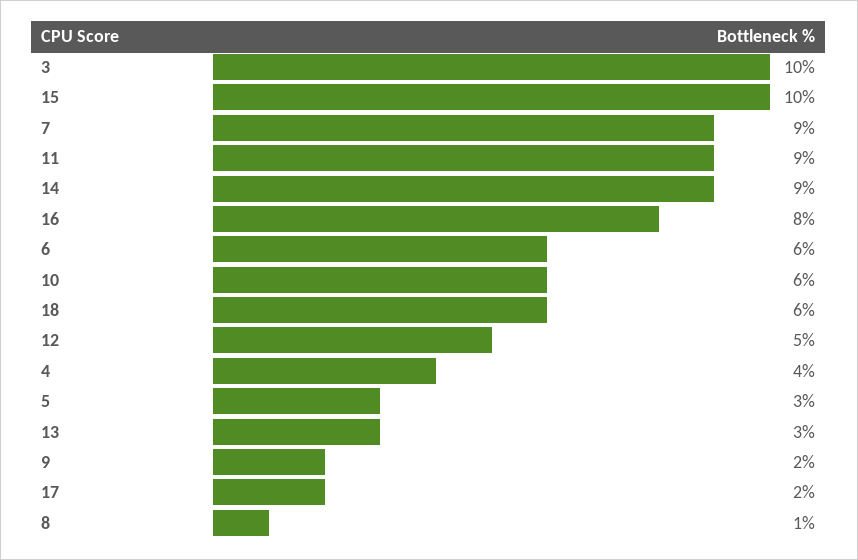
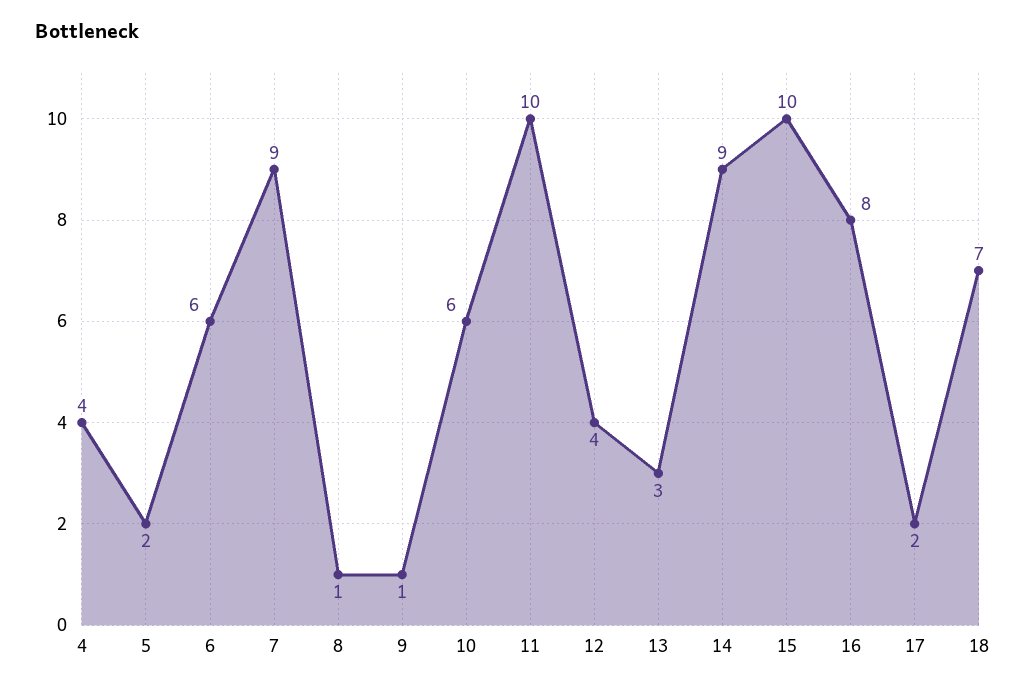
  {
-   "3": 10,
    "15": 10,
    "7": 9,
-   "11": 9,
+   "11": 10,
    "14": 9,
    "16": 8,
    "6": 6,
    "10": 6,
-   "18": 6,
+   "18": 7,
-   "12": 5,
+   "12": 4,
    "4": 4,
-   "5": 3,
+   "5": 2,
    "13": 3,
-   "9": 2,
+   "9": 1,
    "17": 2,
    "8": 1
  }

